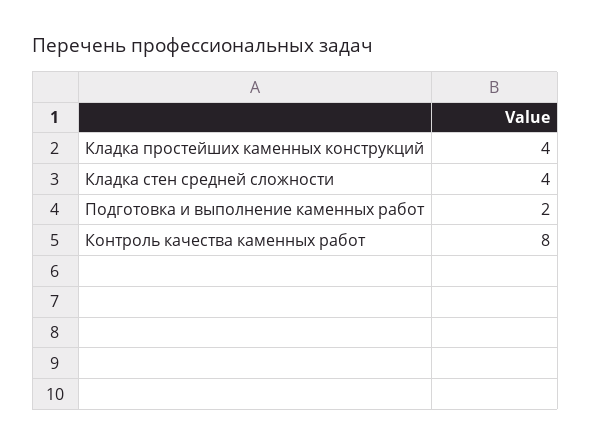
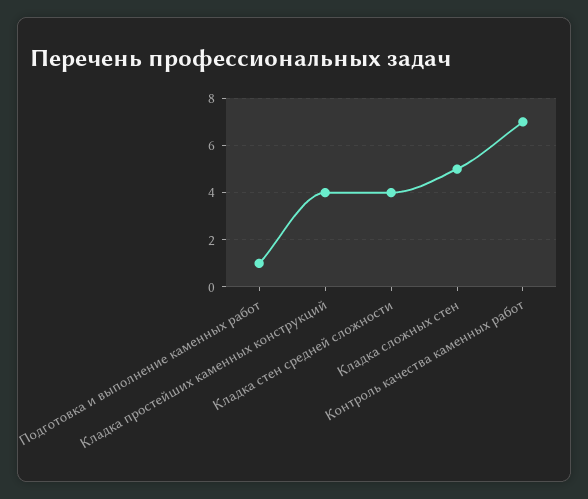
  {
    "Кладка простейших каменных конструкций": 4,
    "Кладка стен средней сложности": 4,
-   "Подготовка и выполнение каменных работ": 2,
+   "Подготовка и выполнение каменных работ": 1,
-   "Контроль качества каменных работ": 8
+   "Контроль качества каменных работ": 7,
+   "Кладка сложных стен": 5
  }

